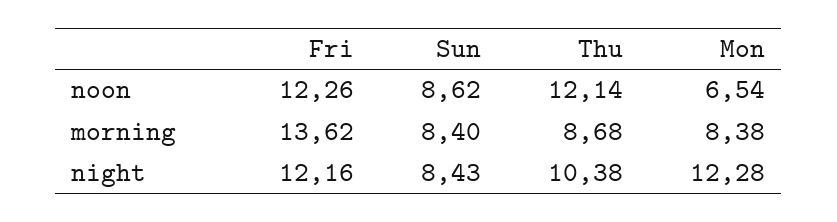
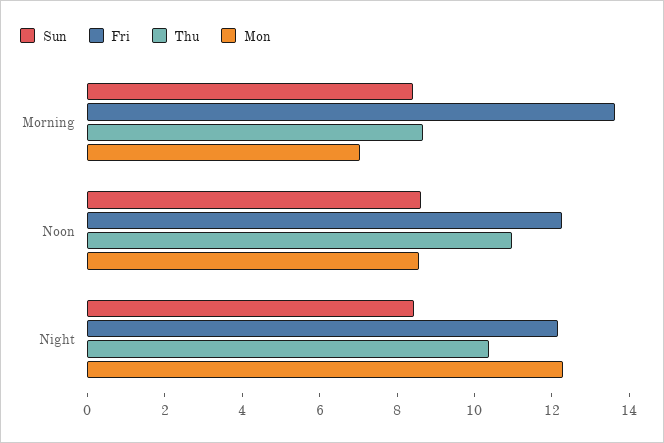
  {
    "Fri": {
      "noon": 12.26,
      "morning": 13.62,
      "night": 12.16
    },
    "Sun": {
      "noon": 8.62,
      "morning": 8.4,
      "night": 8.43
    },
    "Thu": {
-     "noon": 12.14,
+     "noon": 11,
      "morning": 8.68,
      "night": 10.38
    },
    "Mon": {
-     "noon": 6.54,
+     "noon": 8.5,
-     "morning": 8.38,
+     "morning": 7,
      "night": 12.28
    }
  }

